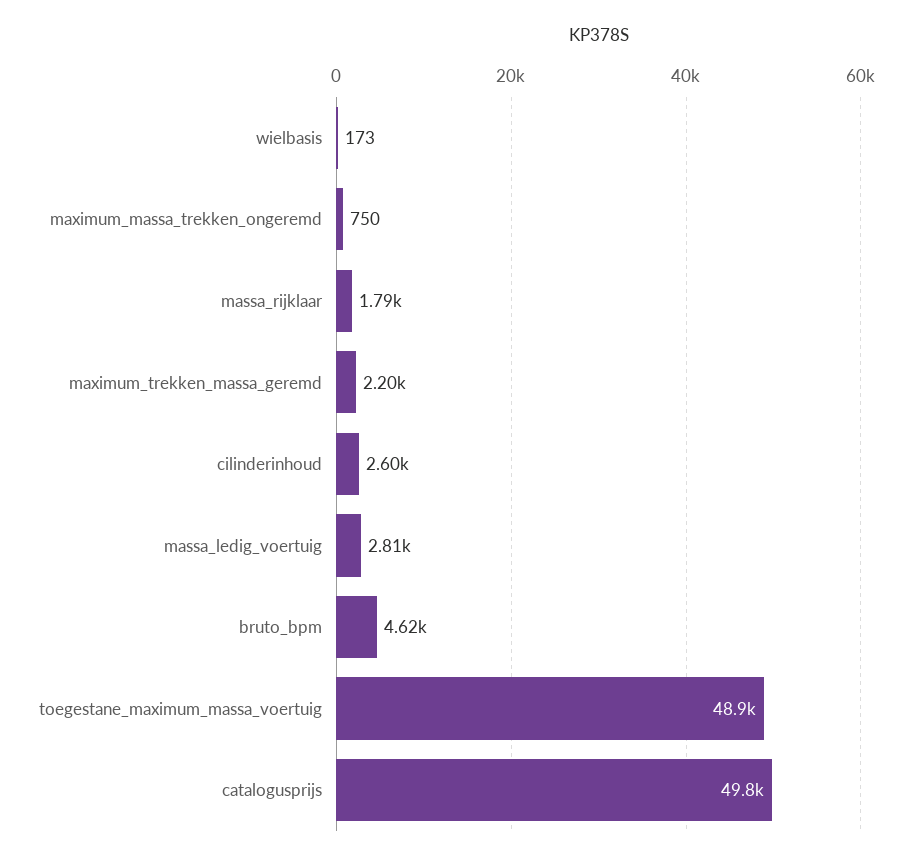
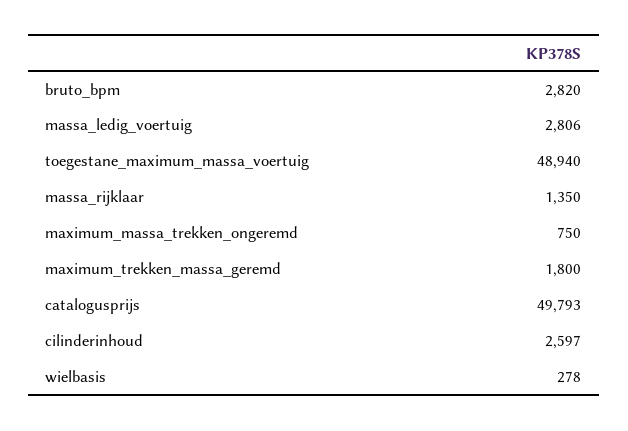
  {
-   "wielbasis": 173,
+   "wielbasis": 278,
    "maximum_massa_trekken_ongeremd": 750,
-   "massa_rijklaar": 1790,
+   "massa_rijklaar": 1350,
-   "maximum_trekken_massa_geremd": 2200,
+   "maximum_trekken_massa_geremd": 1800,
    "cilinderinhoud": 2597,
    "massa_ledig_voertuig": 2806,
-   "bruto_bpm": 4620,
+   "bruto_bpm": 2820,
    "toegestane_maximum_massa_voertuig": 48940,
    "catalogusprijs": 49793
  }

